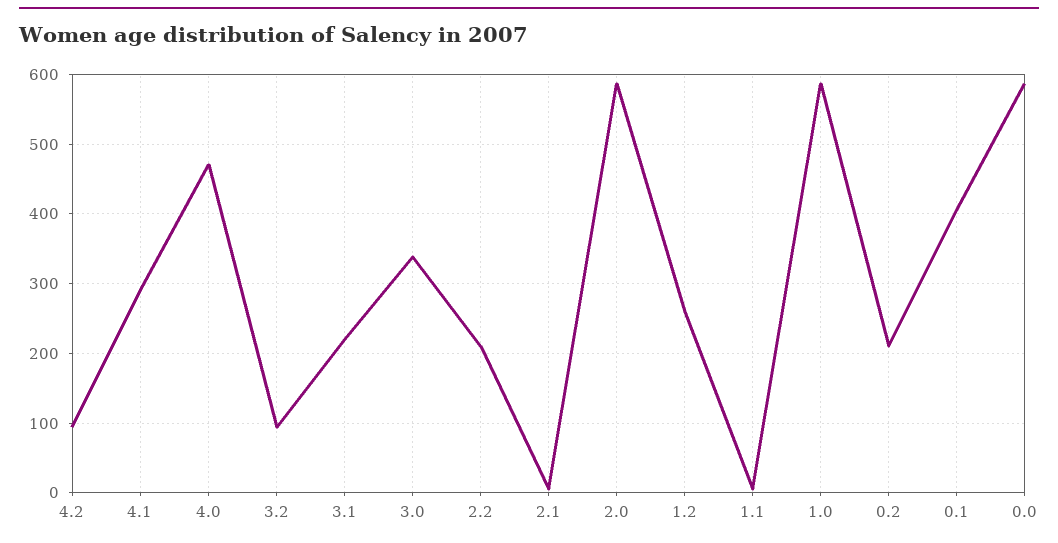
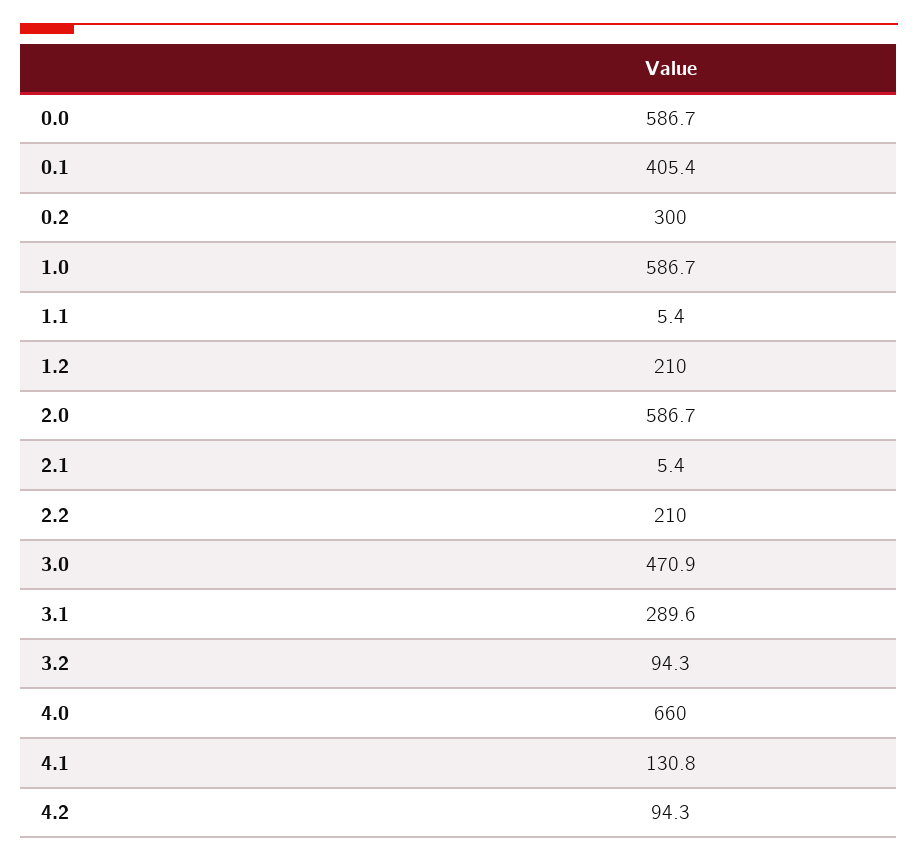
  {
    "4.2": 94.3,
-   "4.1": 290,
+   "4.1": 130.8,
-   "4.0": 470,
+   "4.0": 660,
    "3.2": 94.3,
-   "3.1": 220,
+   "3.1": 289.6,
-   "3.0": 340,
+   "3.0": 470.9,
    "2.2": 210,
    "2.1": 5.4,
    "2.0": 586.7,
-   "1.2": 260,
+   "1.2": 210,
    "1.1": 5.4,
    "1.0": 586.7,
-   "0.2": 210,
+   "0.2": 300,
    "0.1": 405.4,
    "0.0": 586.7
  }

